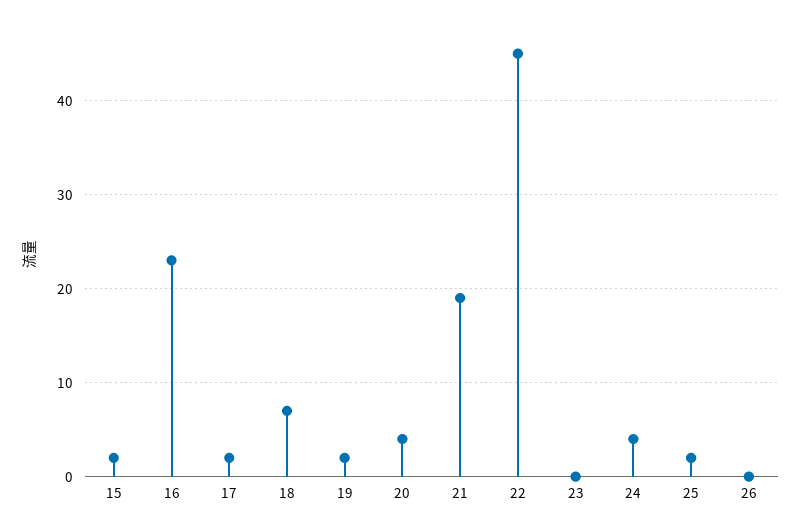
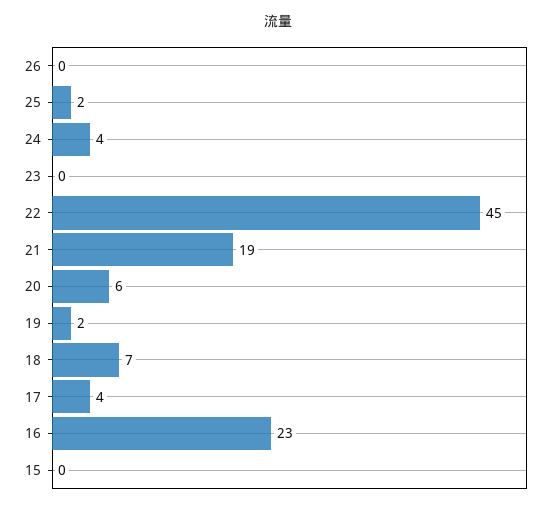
  {
-   "15": 2,
+   "15": 0,
    "16": 23,
-   "17": 2,
+   "17": 4,
    "18": 7,
    "19": 2,
-   "20": 4,
+   "20": 6,
    "21": 19,
    "22": 45,
    "23": 0,
    "24": 4,
    "25": 2,
    "26": 0
  }

